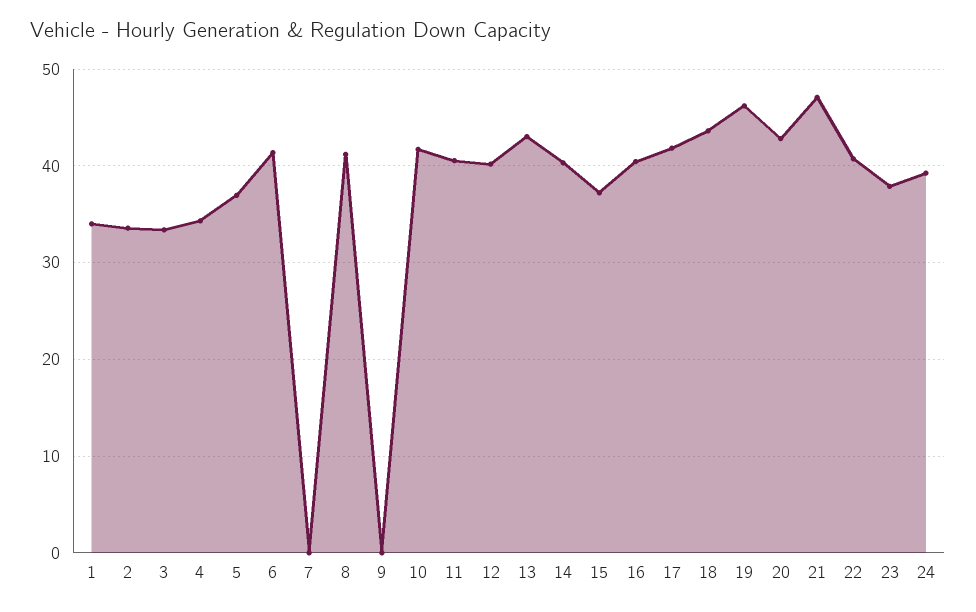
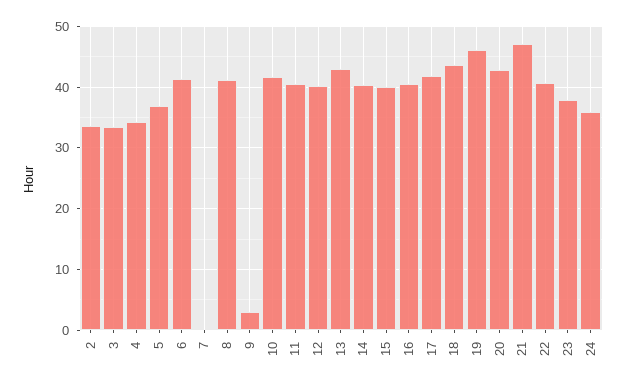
  {
-   "1": 34,
    "2": 34,
    "3": 33,
    "4": 34,
    "5": 37,
    "6": 41,
    "7": 0,
    "8": 41,
-   "9": 0,
+   "9": 3,
    "10": 42,
    "11": 41,
    "12": 40,
    "13": 43,
    "14": 40,
-   "15": 37,
+   "15": 40,
    "16": 40,
    "17": 42,
    "18": 44,
    "19": 46,
    "20": 43,
    "21": 47,
    "22": 41,
    "23": 38,
-   "24": 39
+   "24": 36
  }

